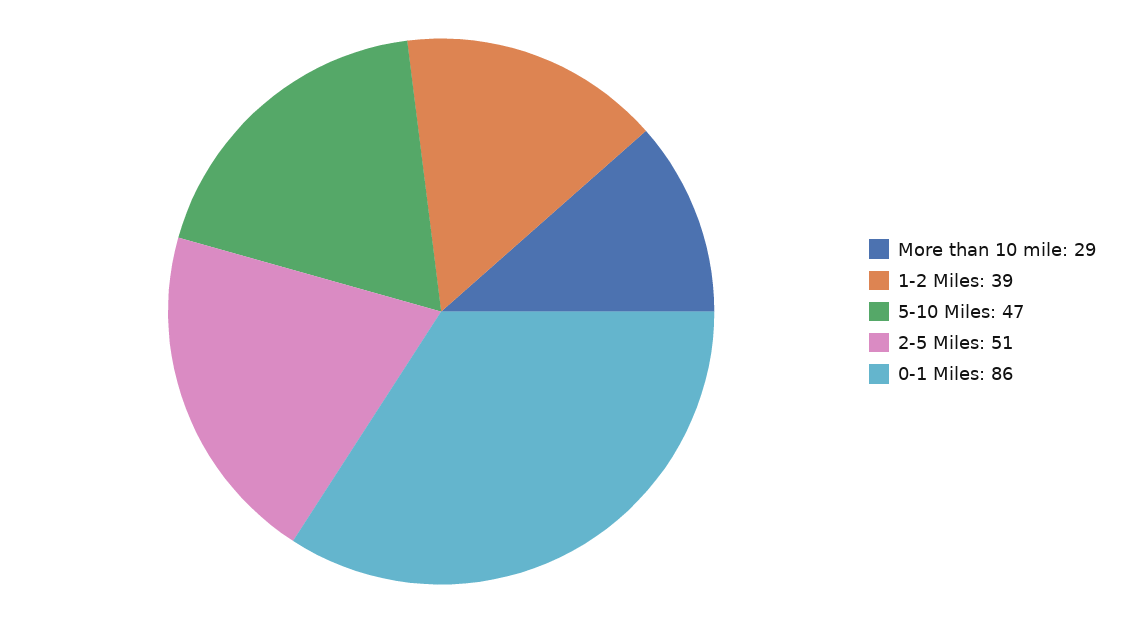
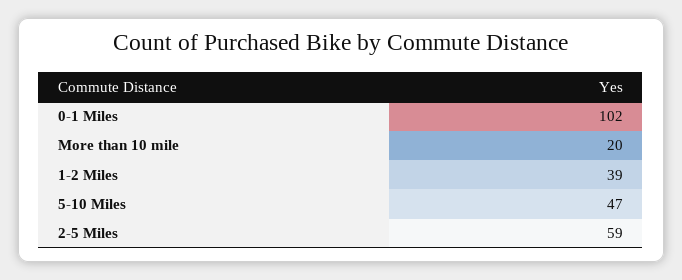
  {
-   "More than 10 mile": 29,
+   "More than 10 mile": 20,
    "1-2 Miles": 39,
    "5-10 Miles": 47,
-   "2-5 Miles": 51,
+   "2-5 Miles": 59,
-   "0-1 Miles": 86
+   "0-1 Miles": 102
  }

